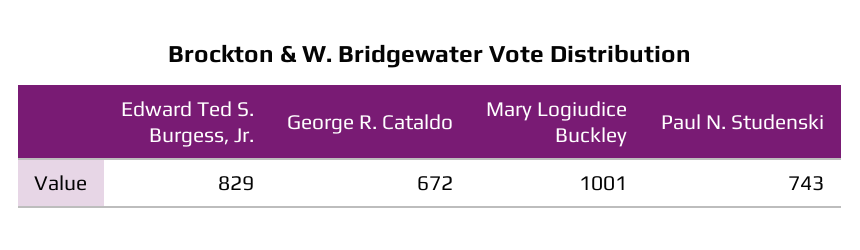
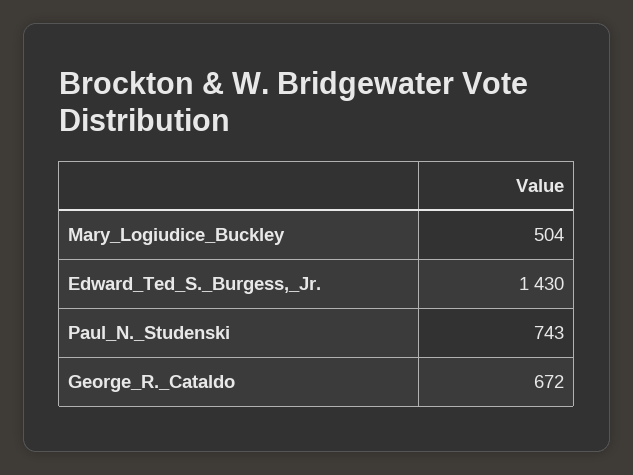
  {
-   "Edward Ted S. Burgess, Jr.": 829,
+   "Edward Ted S. Burgess, Jr.": 1430,
    "George R. Cataldo": 672,
-   "Mary Logiudice Buckley": 1001,
+   "Mary Logiudice Buckley": 504,
    "Paul N. Studenski": 743
  }

